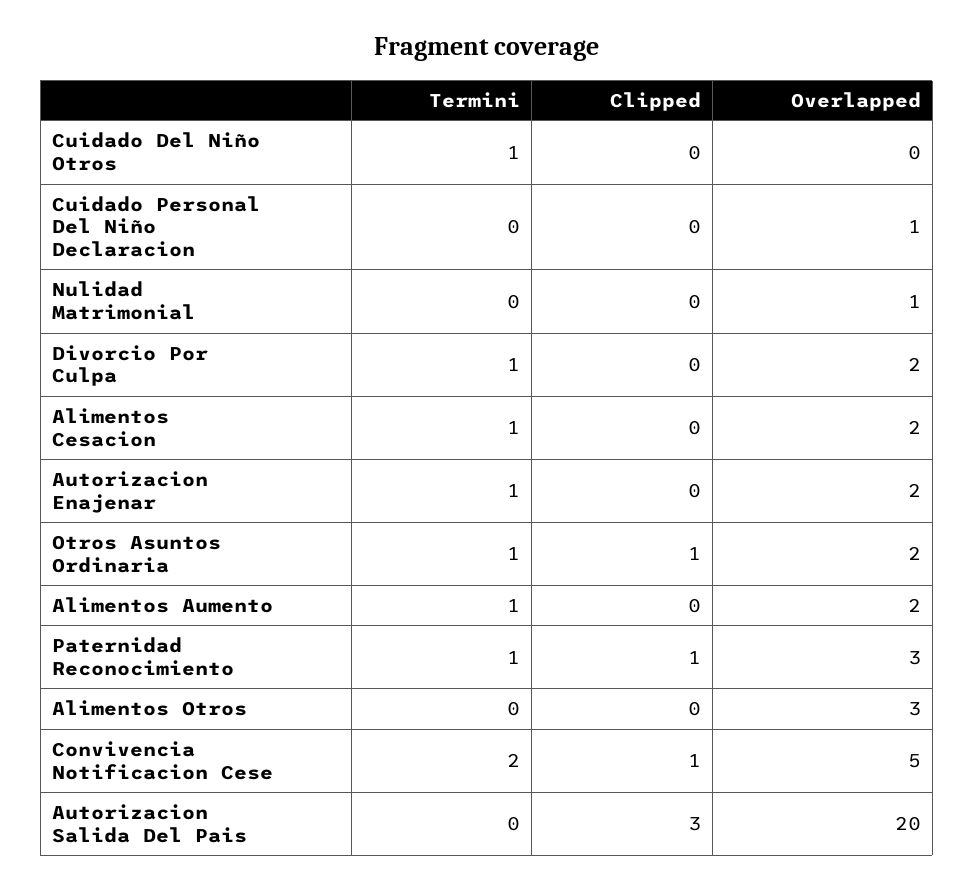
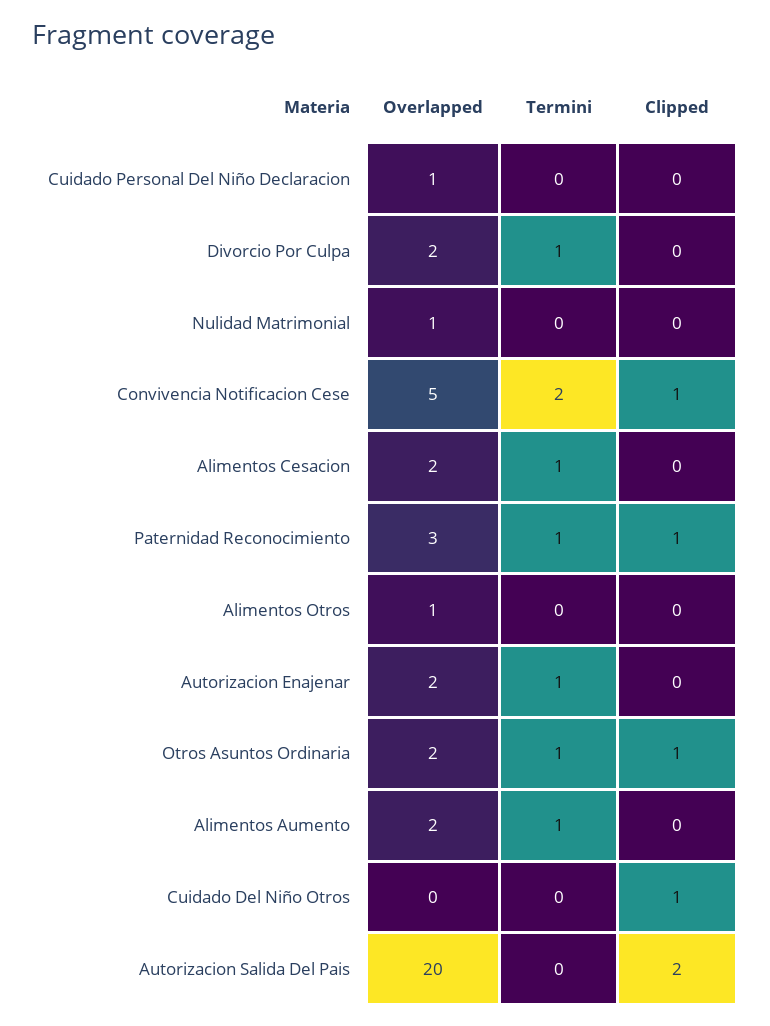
  {
    "Termini": {
-     "Cuidado Del Niño Otros": 1,
+     "Cuidado Del Niño Otros": 0,
      "Cuidado Personal Del Niño Declaracion": 0,
      "Nulidad Matrimonial": 0,
      "Divorcio Por Culpa": 1,
      "Alimentos Cesacion": 1,
      "Autorizacion Enajenar": 1,
      "Otros Asuntos Ordinaria": 1,
      "Alimentos Aumento": 1,
      "Paternidad Reconocimiento": 1,
      "Alimentos Otros": 0,
      "Convivencia Notificacion Cese": 2,
      "Autorizacion Salida Del Pais": 0
    },
    "Clipped": {
-     "Cuidado Del Niño Otros": 0,
+     "Cuidado Del Niño Otros": 1,
      "Cuidado Personal Del Niño Declaracion": 0,
      "Nulidad Matrimonial": 0,
      "Divorcio Por Culpa": 0,
      "Alimentos Cesacion": 0,
      "Autorizacion Enajenar": 0,
      "Otros Asuntos Ordinaria": 1,
      "Alimentos Aumento": 0,
      "Paternidad Reconocimiento": 1,
      "Alimentos Otros": 0,
      "Convivencia Notificacion Cese": 1,
-     "Autorizacion Salida Del Pais": 3
+     "Autorizacion Salida Del Pais": 2
    },
    "Overlapped": {
      "Cuidado Del Niño Otros": 0,
      "Cuidado Personal Del Niño Declaracion": 1,
      "Nulidad Matrimonial": 1,
      "Divorcio Por Culpa": 2,
      "Alimentos Cesacion": 2,
      "Autorizacion Enajenar": 2,
      "Otros Asuntos Ordinaria": 2,
      "Alimentos Aumento": 2,
      "Paternidad Reconocimiento": 3,
-     "Alimentos Otros": 3,
+     "Alimentos Otros": 1,
      "Convivencia Notificacion Cese": 5,
      "Autorizacion Salida Del Pais": 20
    }
  }

